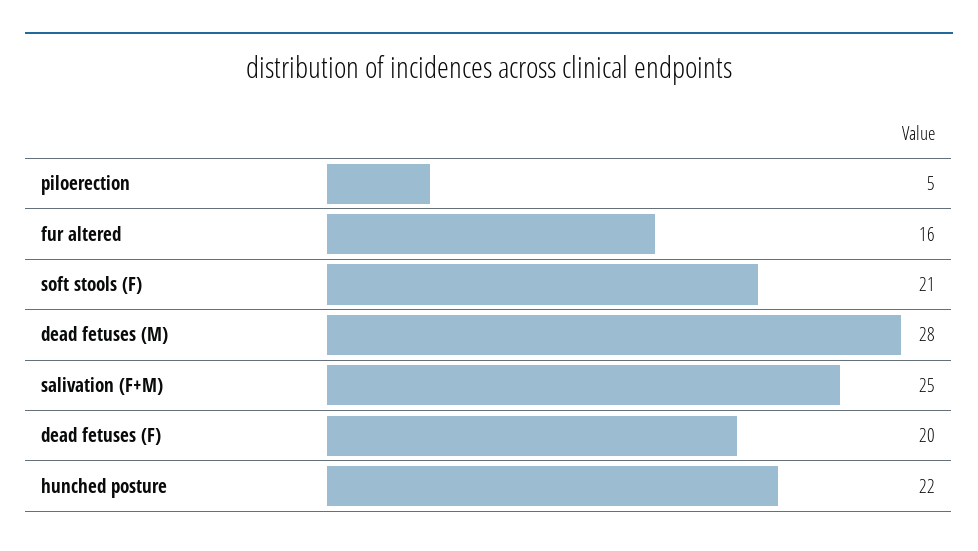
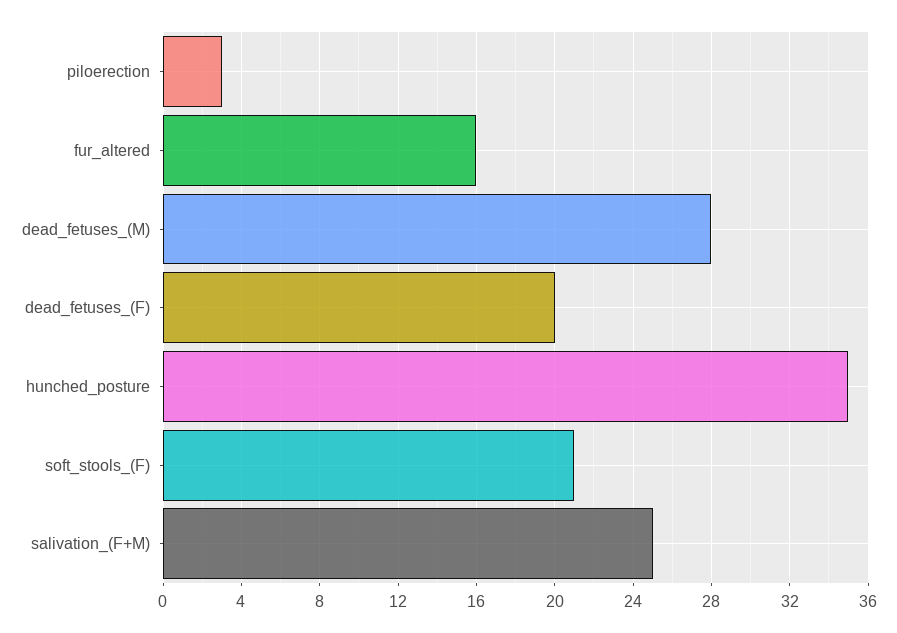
  {
-   "piloerection": 5,
+   "piloerection": 3,
    "fur altered": 16,
    "soft stools (F)": 21,
    "dead fetuses (M)": 28,
    "salivation (F+M)": 25,
    "dead fetuses (F)": 20,
-   "hunched posture": 22
+   "hunched posture": 35
  }

